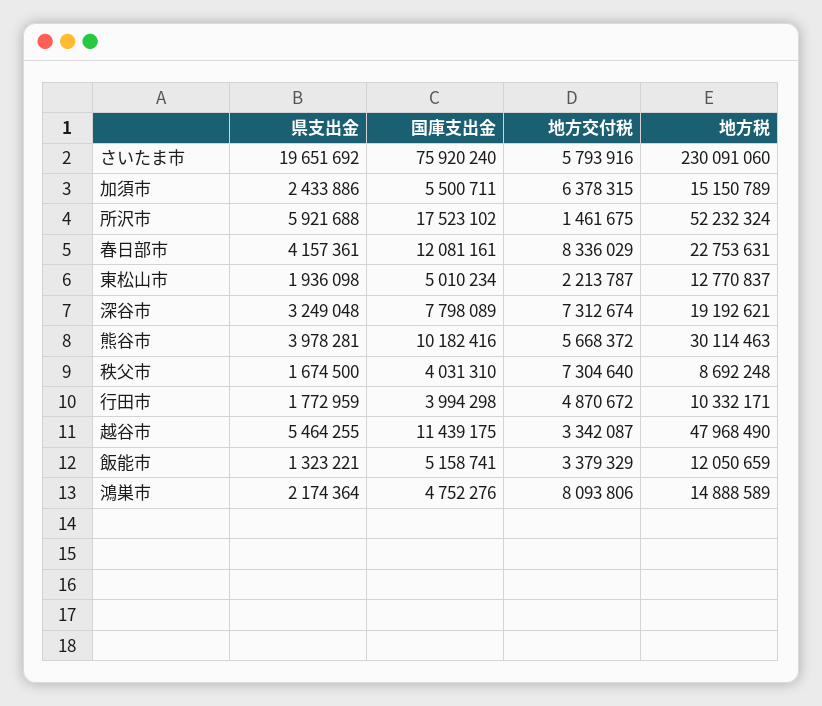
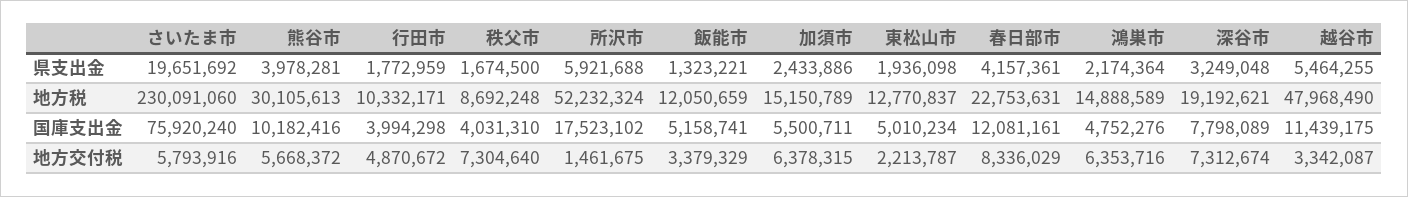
  {
    "県支出金": {
      "さいたま市": 19651692,
      "加須市": 2433886,
      "所沢市": 5921688,
      "春日部市": 4157361,
      "東松山市": 1936098,
      "深谷市": 3249048,
      "熊谷市": 3978281,
      "秩父市": 1674500,
      "行田市": 1772959,
      "越谷市": 5464255,
      "飯能市": 1323221,
      "鴻巣市": 2174364
    },
    "国庫支出金": {
      "さいたま市": 75920240,
      "加須市": 5500711,
      "所沢市": 17523102,
      "春日部市": 12081161,
      "東松山市": 5010234,
      "深谷市": 7798089,
      "熊谷市": 10182416,
      "秩父市": 4031310,
      "行田市": 3994298,
      "越谷市": 11439175,
      "飯能市": 5158741,
      "鴻巣市": 4752276
    },
    "地方交付税": {
      "さいたま市": 5793916,
      "加須市": 6378315,
      "所沢市": 1461675,
      "春日部市": 8336029,
      "東松山市": 2213787,
      "深谷市": 7312674,
      "熊谷市": 5668372,
      "秩父市": 7304640,
      "行田市": 4870672,
      "越谷市": 3342087,
      "飯能市": 3379329,
-     "鴻巣市": 8093806
+     "鴻巣市": 6353716
    },
    "地方税": {
      "さいたま市": 230091060,
      "加須市": 15150789,
      "所沢市": 52232324,
      "春日部市": 22753631,
      "東松山市": 12770837,
      "深谷市": 19192621,
-     "熊谷市": 30114463,
+     "熊谷市": 30105613,
      "秩父市": 8692248,
      "行田市": 10332171,
      "越谷市": 47968490,
      "飯能市": 12050659,
      "鴻巣市": 14888589
    }
  }

